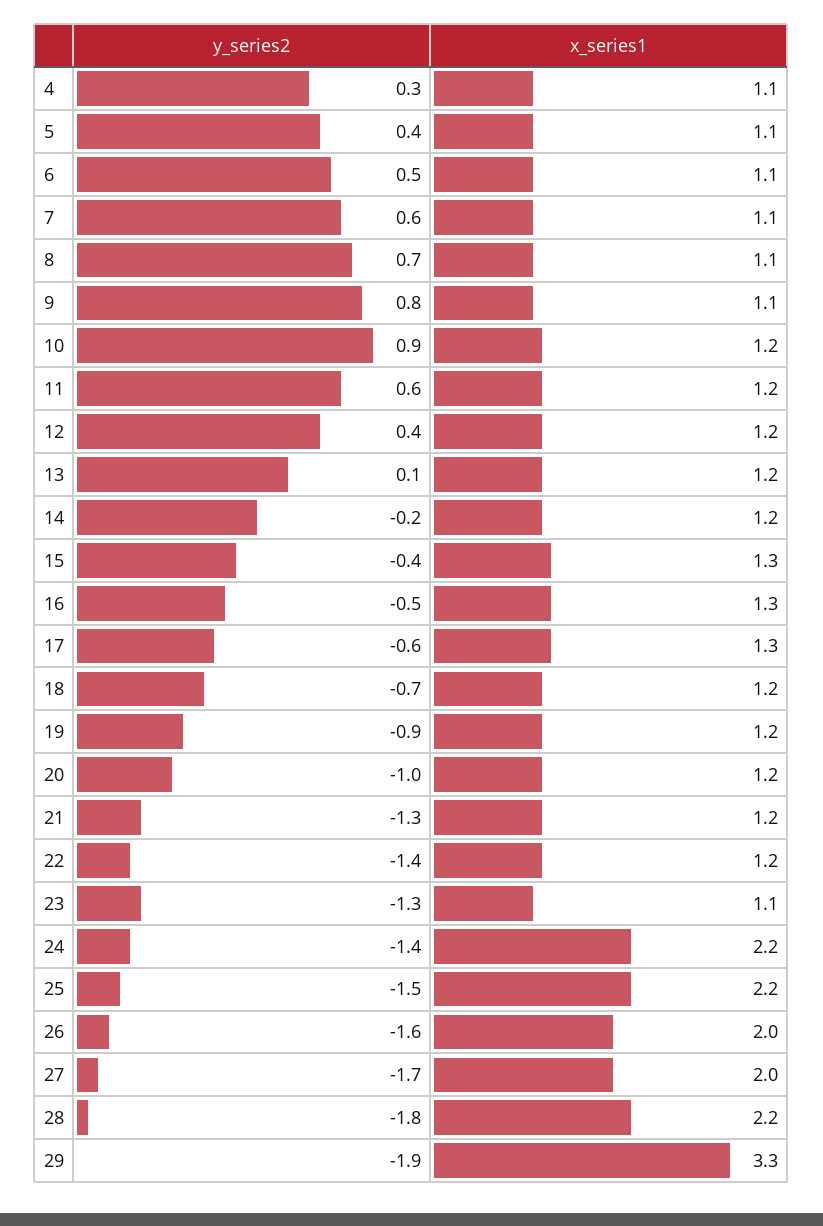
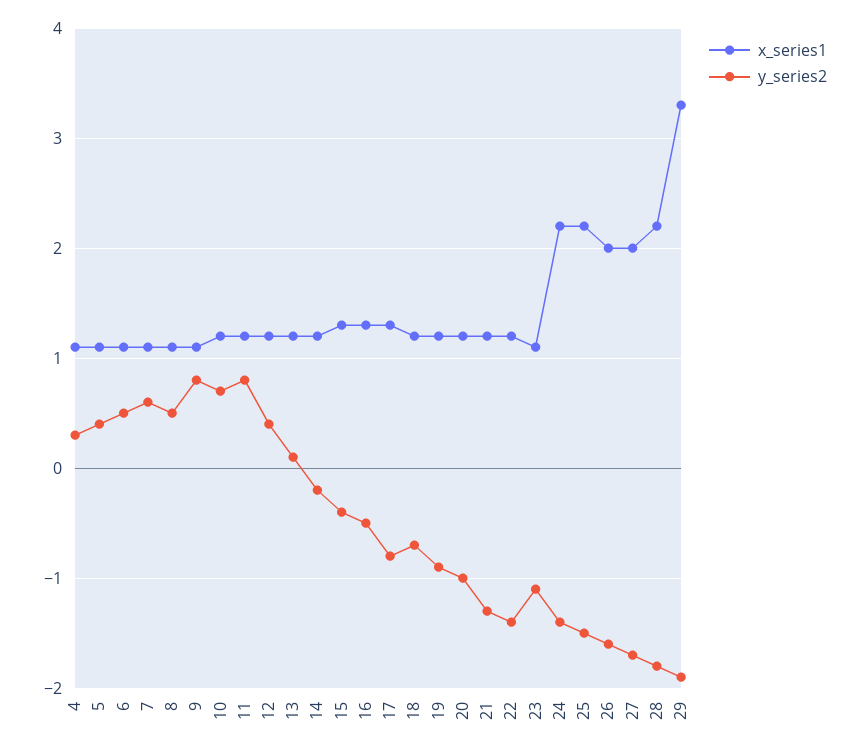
  {
    "y_series2": {
      "4": 0.3,
      "5": 0.4,
      "6": 0.5,
      "7": 0.6,
-     "8": 0.7,
+     "8": 0.5,
      "9": 0.8,
-     "10": 0.9,
+     "10": 0.7,
-     "11": 0.6,
+     "11": 0.8,
      "12": 0.4,
      "13": 0.1,
      "14": -0.2,
      "15": -0.4,
      "16": -0.5,
-     "17": -0.6,
+     "17": -0.8,
      "18": -0.7,
      "19": -0.9,
      "20": -1,
      "21": -1.3,
      "22": -1.4,
-     "23": -1.3,
+     "23": -1.1,
      "24": -1.4,
      "25": -1.5,
      "26": -1.6,
      "27": -1.7,
      "28": -1.8,
      "29": -1.9
    },
    "x_series1": {
      "4": 1.1,
      "5": 1.1,
      "6": 1.1,
      "7": 1.1,
      "8": 1.1,
      "9": 1.1,
      "10": 1.2,
      "11": 1.2,
      "12": 1.2,
      "13": 1.2,
      "14": 1.2,
      "15": 1.3,
      "16": 1.3,
      "17": 1.3,
      "18": 1.2,
      "19": 1.2,
      "20": 1.2,
      "21": 1.2,
      "22": 1.2,
      "23": 1.1,
      "24": 2.2,
      "25": 2.2,
      "26": 2,
      "27": 2,
      "28": 2.2,
      "29": 3.3
    }
  }

